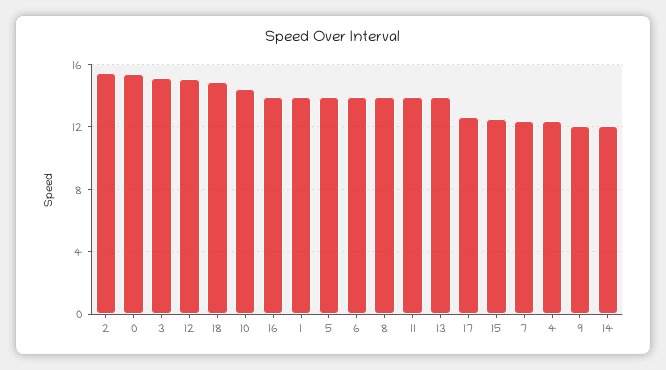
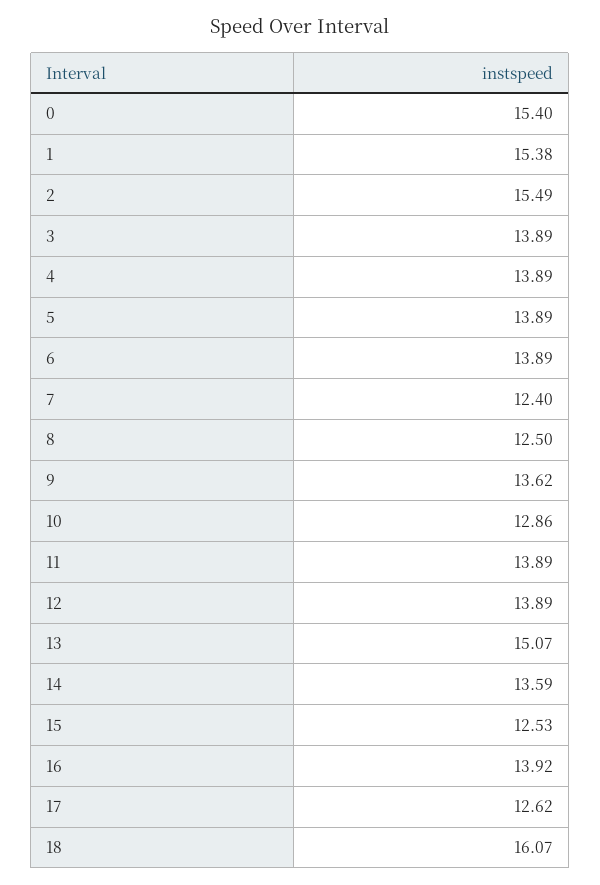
  {
    "2": 15.49,
    "0": 15.4,
-   "3": 15,
+   "3": 13.89,
-   "12": 15,
+   "12": 13.89,
-   "18": 15,
+   "18": 16.07,
-   "10": 14.5,
+   "10": 12.86,
    "16": 13.92,
-   "1": 14,
+   "1": 15.38,
    "5": 13.89,
    "6": 13.89,
-   "8": 14,
+   "8": 12.5,
    "11": 13.89,
-   "13": 14,
+   "13": 15.07,
    "17": 12.62,
    "15": 12.53,
    "7": 12.4,
-   "4": 12.5,
+   "4": 13.89,
-   "9": 12,
+   "9": 13.62,
-   "14": 12
+   "14": 13.59
  }

